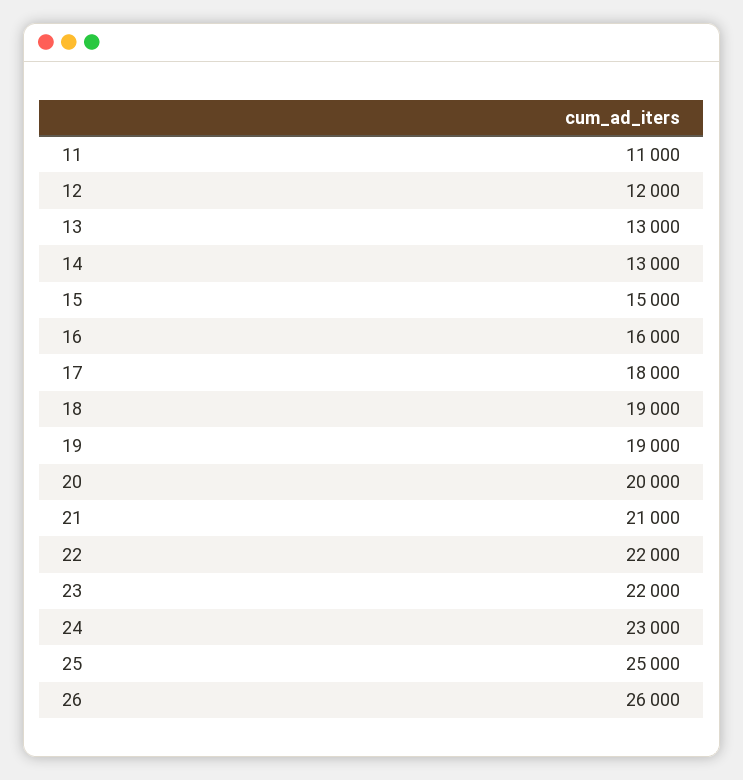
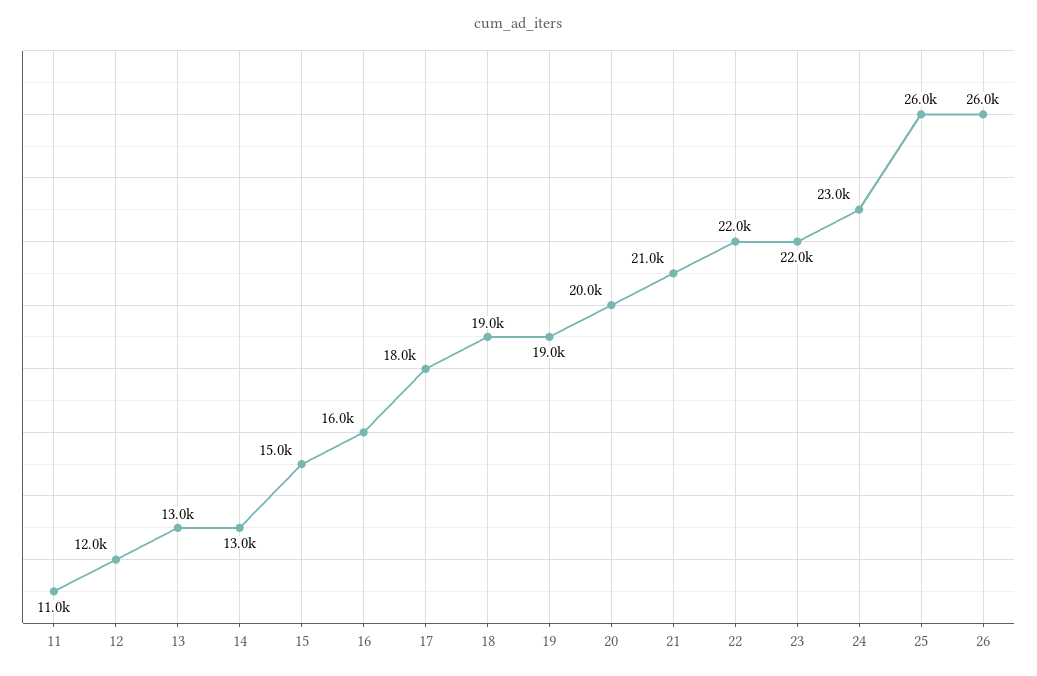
  {
    "11": 11000,
    "12": 12000,
    "13": 13000,
    "14": 13000,
    "15": 15000,
    "16": 16000,
    "17": 18000,
    "18": 19000,
    "19": 19000,
    "20": 20000,
    "21": 21000,
    "22": 22000,
    "23": 22000,
    "24": 23000,
-   "25": 25000,
+   "25": 26000,
    "26": 26000
  }

